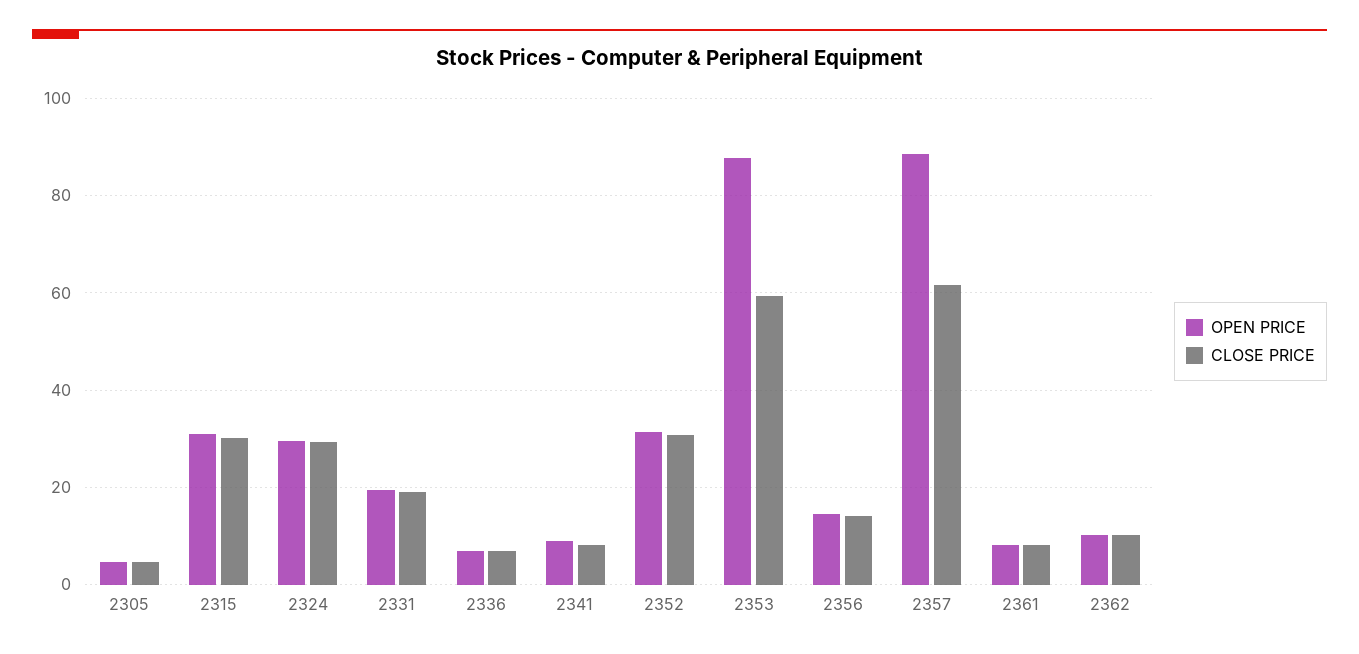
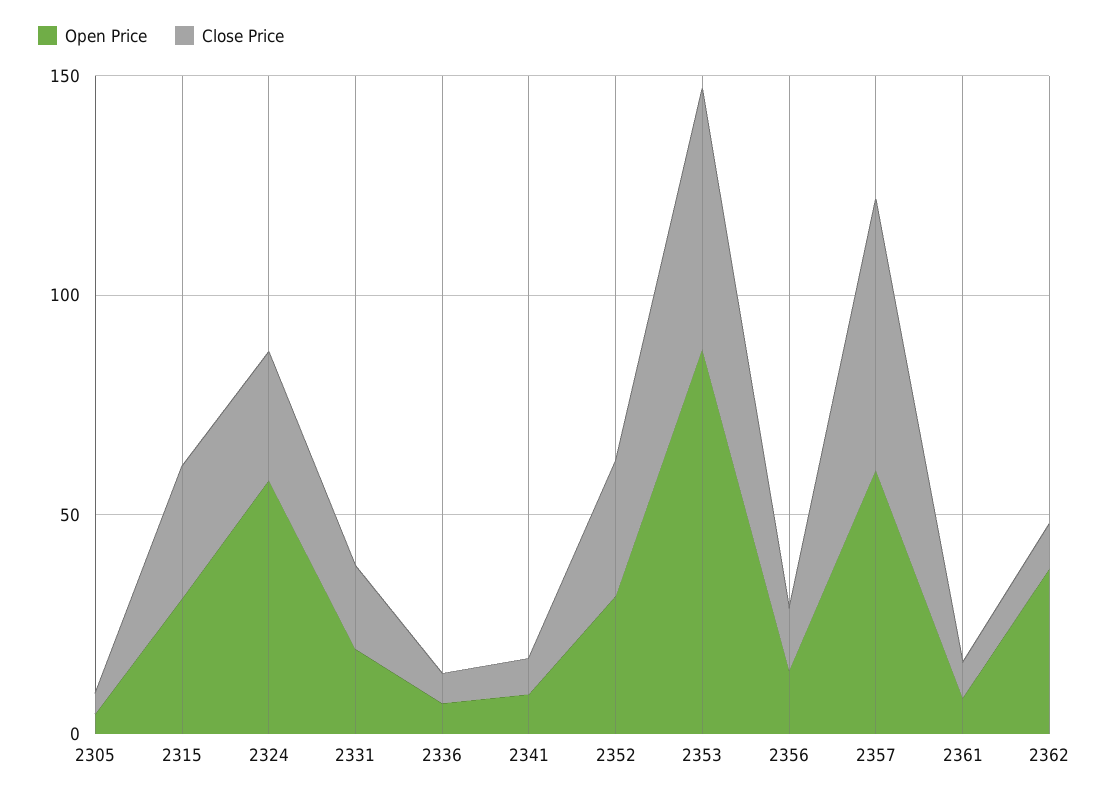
  {
    "OPEN PRICE": {
      "2305": 4,
      "2315": 30,
-     "2324": 30,
+     "2324": 60,
      "2331": 20,
      "2336": 6,
      "2341": 8,
      "2352": 32,
      "2353": 88,
      "2356": 14,
-     "2357": 88,
+     "2357": 60,
      "2361": 8,
-     "2362": 10
+     "2362": 40
    },
    "CLOSE PRICE": {
      "2305": 4,
      "2315": 30,
      "2324": 30,
      "2331": 20,
      "2336": 6,
      "2341": 8,
      "2352": 30,
      "2353": 60,
      "2356": 14,
      "2357": 62,
      "2361": 8,
      "2362": 10
    }
  }

